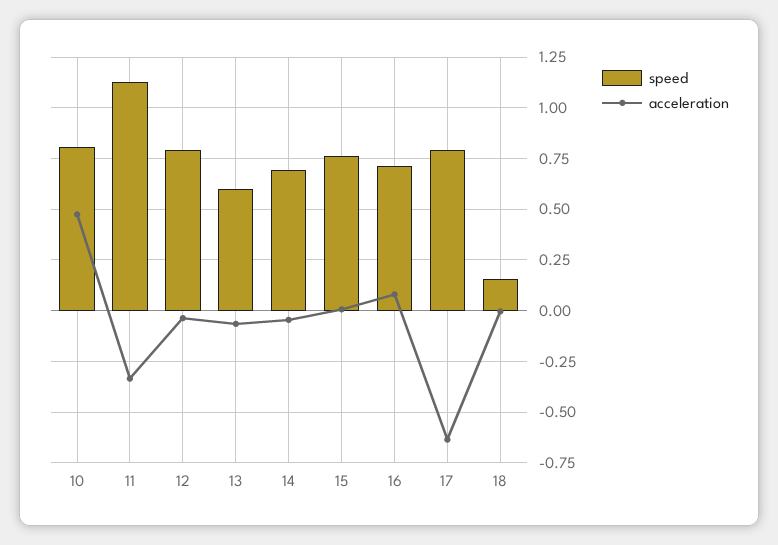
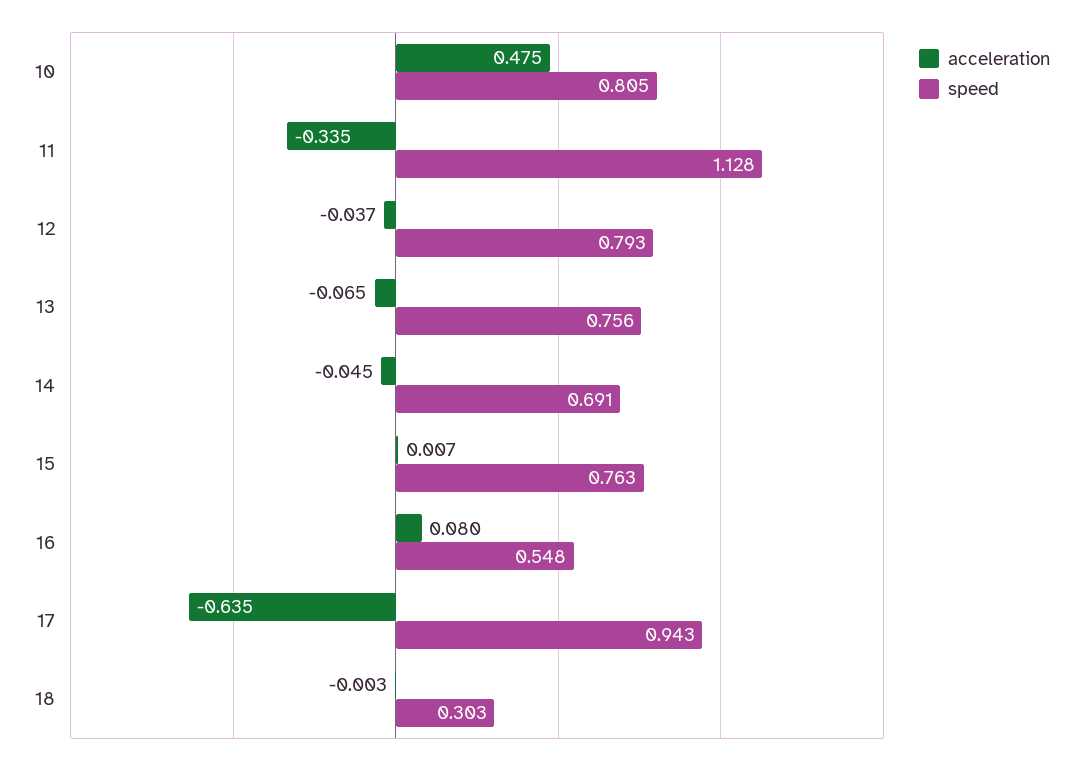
  {
    "speed": {
      "10": 0.805,
      "11": 1.128,
      "12": 0.793,
-     "13": 0.6,
+     "13": 0.756,
      "14": 0.691,
      "15": 0.763,
-     "16": 0.7,
+     "16": 0.548,
-     "17": 0.8,
+     "17": 0.943,
-     "18": 0.15
+     "18": 0.303
    },
    "acceleration": {
      "10": 0.475,
      "11": -0.335,
      "12": -0.037,
      "13": -0.065,
      "14": -0.045,
      "15": 0.007,
      "16": 0.08,
      "17": -0.635,
      "18": -0.003
    }
  }

